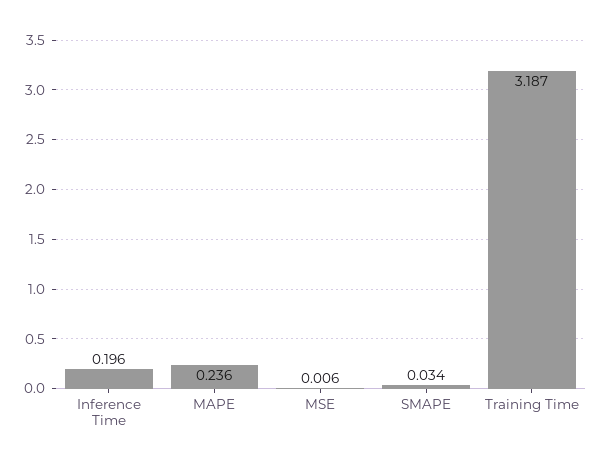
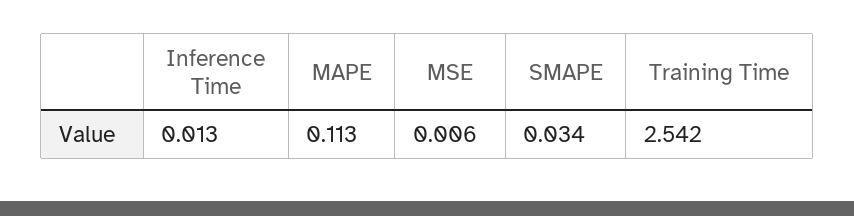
  {
-   "Inference Time": 0.196,
+   "Inference Time": 0.013,
-   "MAPE": 0.236,
+   "MAPE": 0.113,
    "MSE": 0.006,
    "SMAPE": 0.034,
-   "Training Time": 3.187
+   "Training Time": 2.542
  }

